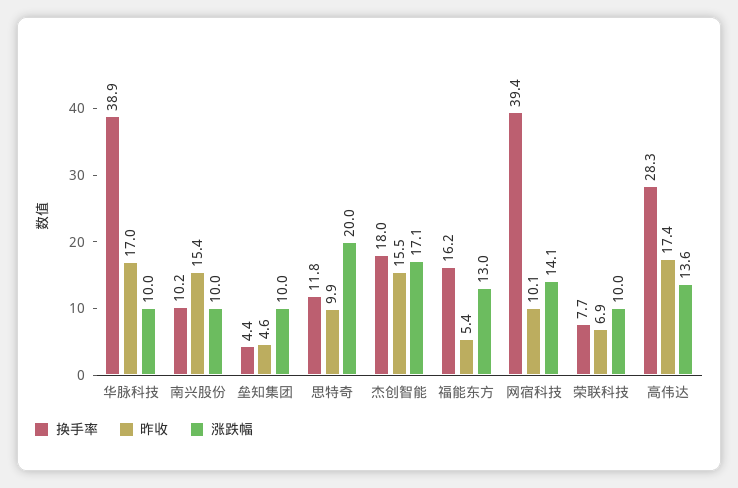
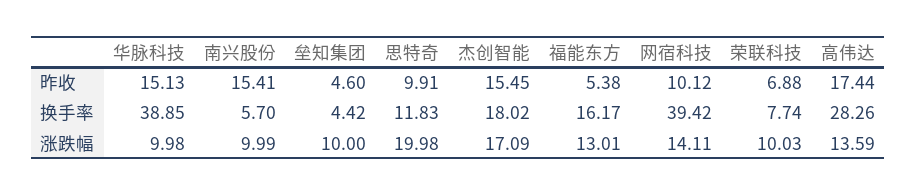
  {
    "换手率": {
      "华脉科技": 38.85,
-     "南兴股份": 10.2,
+     "南兴股份": 5.7,
      "垒知集团": 4.42,
      "思特奇": 11.83,
      "杰创智能": 18.02,
      "福能东方": 16.17,
      "网宿科技": 39.42,
      "荣联科技": 7.74,
      "高伟达": 28.26
    },
    "昨收": {
-     "华脉科技": 17,
+     "华脉科技": 15.13,
      "南兴股份": 15.41,
      "垒知集团": 4.6,
      "思特奇": 9.91,
      "杰创智能": 15.45,
      "福能东方": 5.38,
      "网宿科技": 10.12,
      "荣联科技": 6.88,
      "高伟达": 17.44
    },
    "涨跌幅": {
      "华脉科技": 9.98,
      "南兴股份": 9.99,
      "垒知集团": 10,
      "思特奇": 19.98,
      "杰创智能": 17.09,
      "福能东方": 13.01,
      "网宿科技": 14.11,
      "荣联科技": 10.03,
      "高伟达": 13.59
    }
  }

